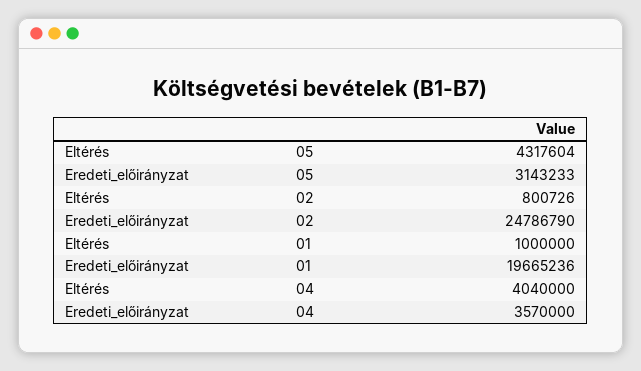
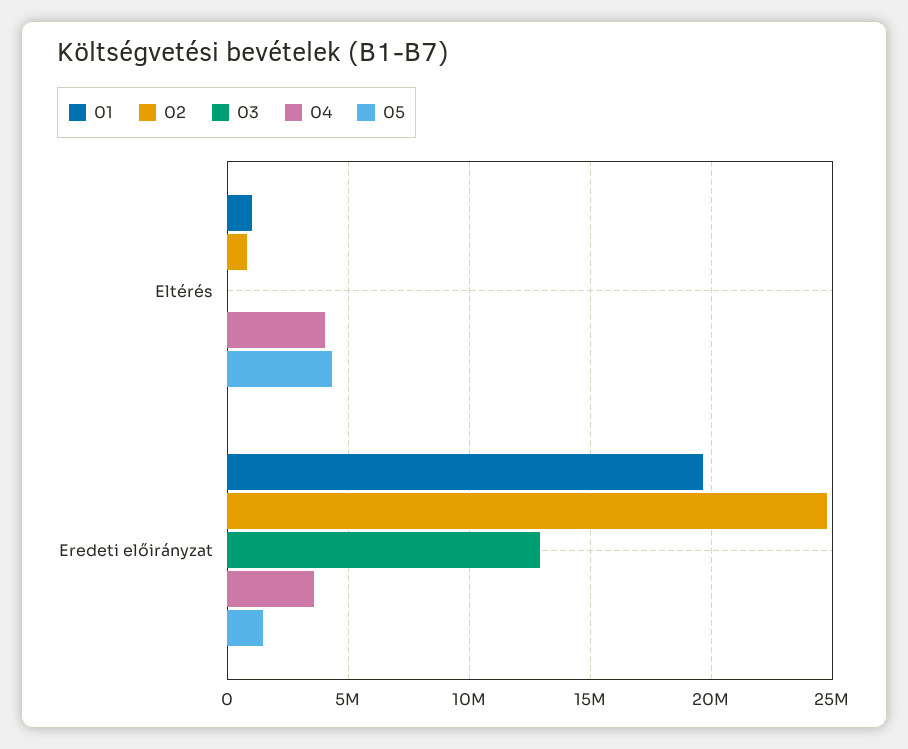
  {
    "05": {
      "Eltérés": 4317604,
-     "Eredeti_előirányzat": 3143233
+     "Eredeti_előirányzat": 1500000
    },
    "02": {
      "Eltérés": 800726,
      "Eredeti_előirányzat": 24786790
    },
    "01": {
      "Eltérés": 1000000,
      "Eredeti_előirányzat": 19665236
    },
    "04": {
      "Eltérés": 4040000,
      "Eredeti_előirányzat": 3570000
-   }
+   },
+   "03": {
+     "Eltérés": 0,
+     "Eredeti_előirányzat": 13000000
+   }
  }

